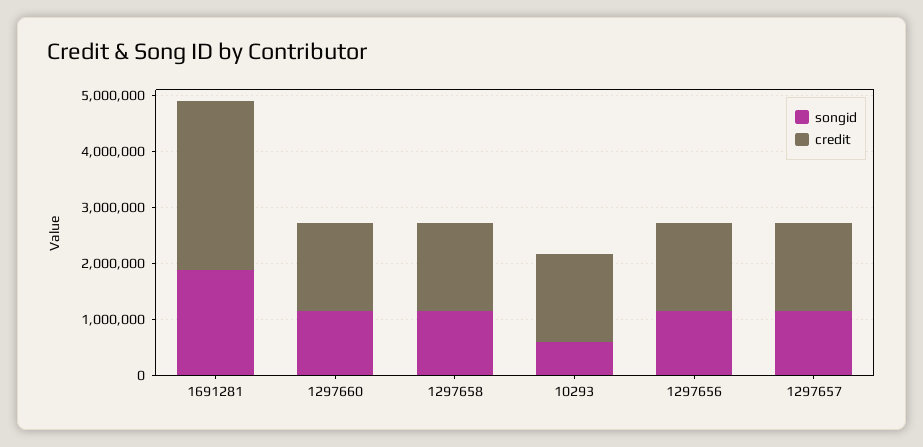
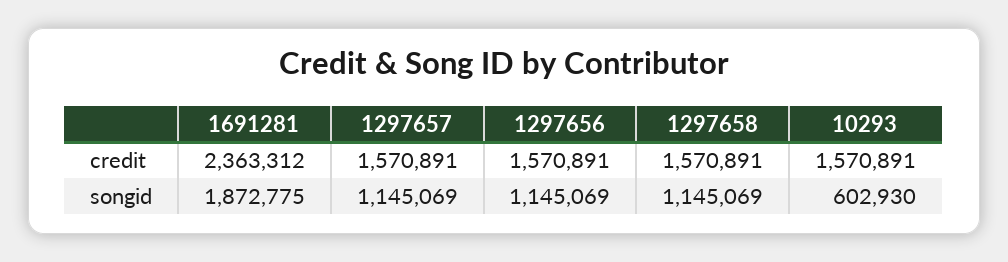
  {
    "songid": {
      "1691281": 1872775,
-     "1297660": 1200000,
      "1297658": 1145069,
      "10293": 602930,
      "1297656": 1145069,
      "1297657": 1145069
    },
    "credit": {
-     "1691281": 3000000,
+     "1691281": 2363312,
-     "1297660": 1600000,
      "1297658": 1570891,
      "10293": 1570891,
      "1297656": 1570891,
      "1297657": 1570891
    }
  }

